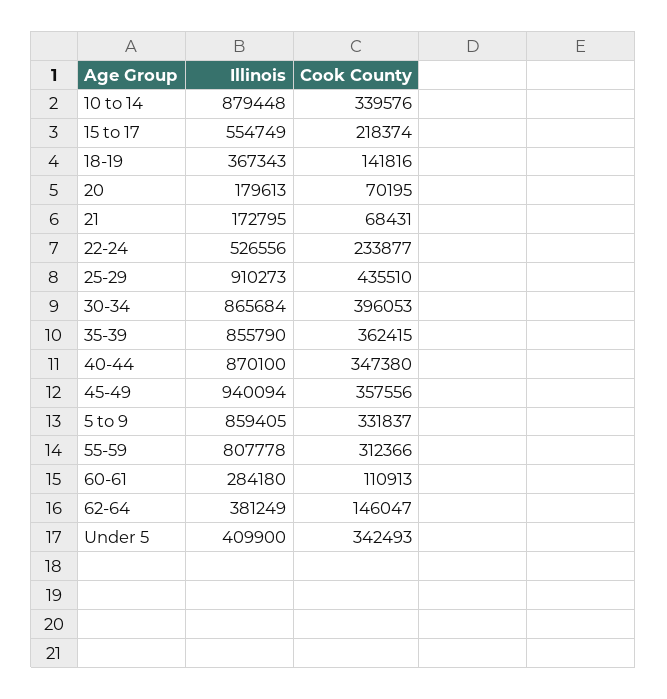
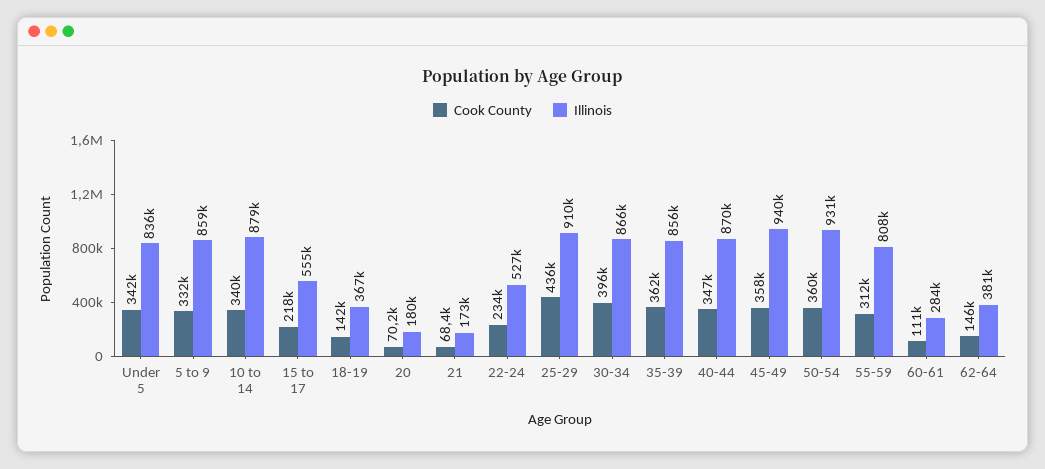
  {
    "Illinois": {
      "10 to 14": 879448,
      "15 to 17": 554749,
      "18-19": 367343,
      "20": 179613,
      "21": 172795,
      "22-24": 526556,
      "25-29": 910273,
      "30-34": 865684,
      "35-39": 855790,
      "40-44": 870100,
      "45-49": 940094,
      "5 to 9": 859405,
      "55-59": 807778,
      "60-61": 284180,
      "62-64": 381249,
-     "Under 5": 409900
+     "Under 5": 836000,
+     "50-54": 931000
    },
    "Cook County": {
      "10 to 14": 339576,
      "15 to 17": 218374,
      "18-19": 141816,
      "20": 70195,
      "21": 68431,
      "22-24": 233877,
      "25-29": 435510,
      "30-34": 396053,
      "35-39": 362415,
      "40-44": 347380,
      "45-49": 357556,
      "5 to 9": 331837,
      "55-59": 312366,
      "60-61": 110913,
      "62-64": 146047,
-     "Under 5": 342493
+     "Under 5": 342493,
+     "50-54": 360000
    }
  }

